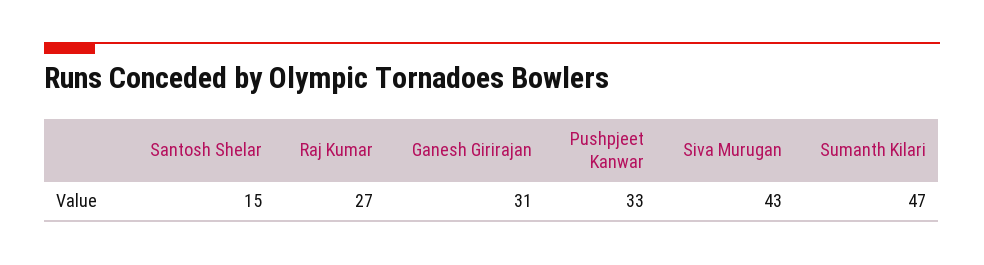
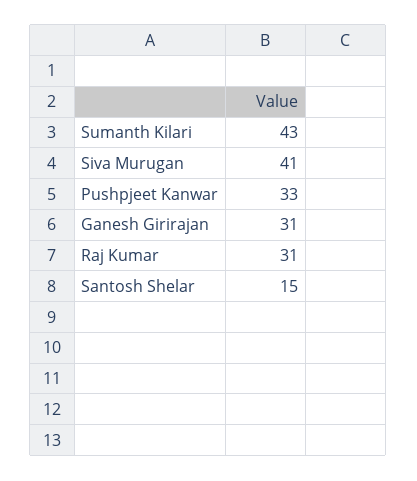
  {
    "Santosh Shelar": 15,
-   "Raj Kumar": 27,
+   "Raj Kumar": 31,
    "Ganesh Girirajan": 31,
    "Pushpjeet Kanwar": 33,
-   "Siva Murugan": 43,
+   "Siva Murugan": 41,
-   "Sumanth Kilari": 47
+   "Sumanth Kilari": 43
  }

